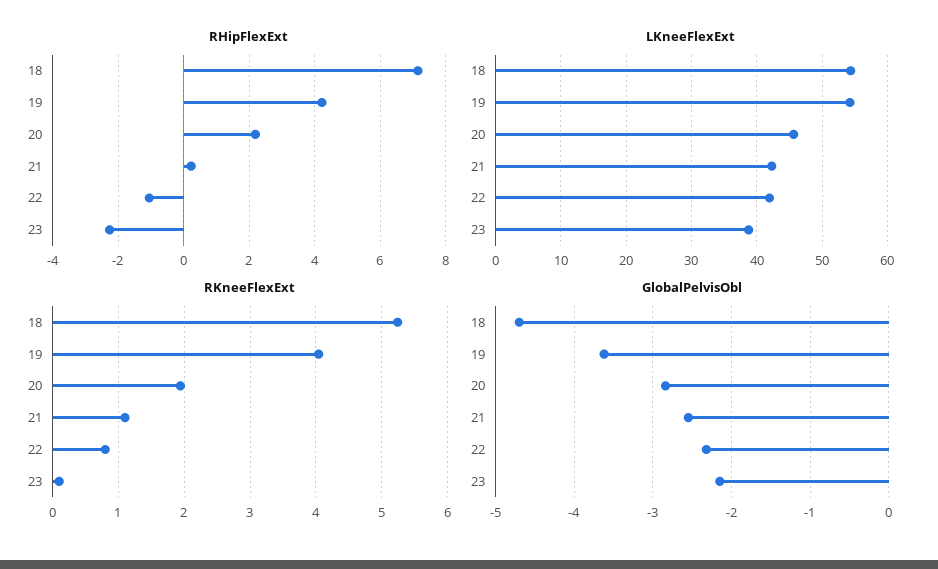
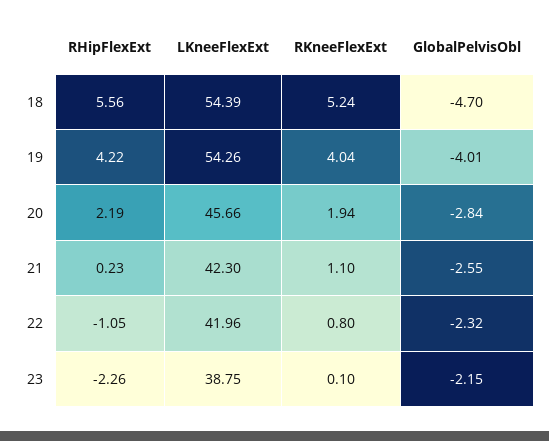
  {
    "RHipFlexExt": {
-     "18": 7.2,
+     "18": 5.56,
      "19": 4.22,
      "20": 2.19,
      "21": 0.23,
      "22": -1.05,
      "23": -2.26
    },
    "LKneeFlexExt": {
      "18": 54.39,
      "19": 54.26,
      "20": 45.66,
      "21": 42.3,
      "22": 41.96,
      "23": 38.75
    },
    "RKneeFlexExt": {
      "18": 5.24,
      "19": 4.04,
      "20": 1.94,
      "21": 1.1,
      "22": 0.8,
      "23": 0.1
    },
    "GlobalPelvisObl": {
      "18": -4.7,
-     "19": -3.6,
+     "19": -4.01,
      "20": -2.84,
      "21": -2.55,
      "22": -2.32,
      "23": -2.15
    }
  }

